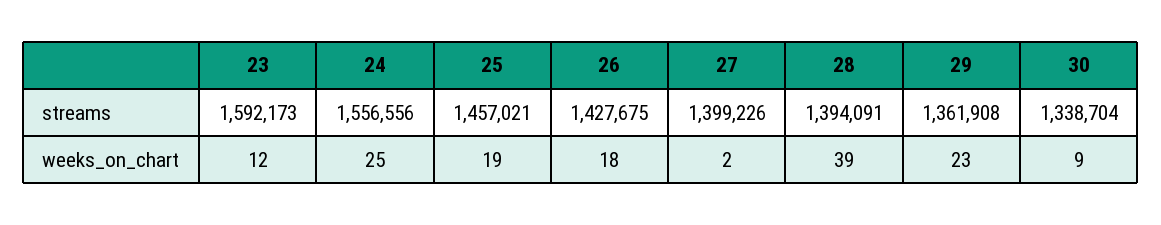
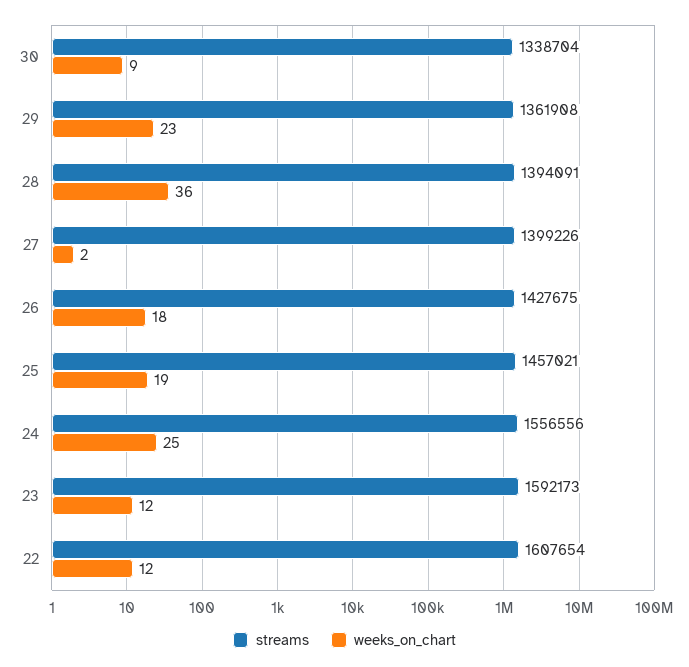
  {
    "streams": {
      "23": 1592173,
      "24": 1556556,
      "25": 1457021,
      "26": 1427675,
      "27": 1399226,
      "28": 1394091,
      "29": 1361908,
-     "30": 1338704
+     "30": 1338704,
+     "22": 1607654
    },
    "weeks_on_chart": {
      "23": 12,
      "24": 25,
      "25": 19,
      "26": 18,
      "27": 2,
-     "28": 39,
+     "28": 36,
      "29": 23,
-     "30": 9
+     "30": 9,
+     "22": 12
    }
  }

